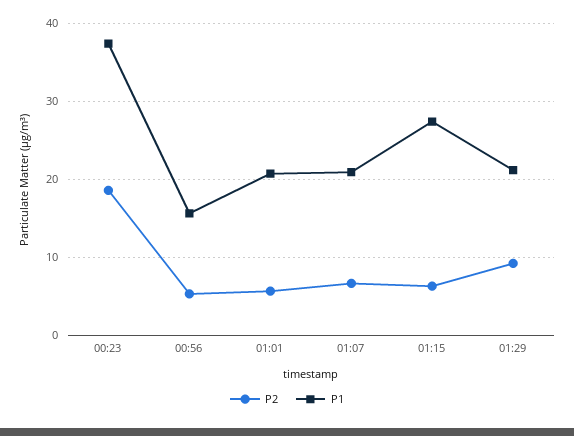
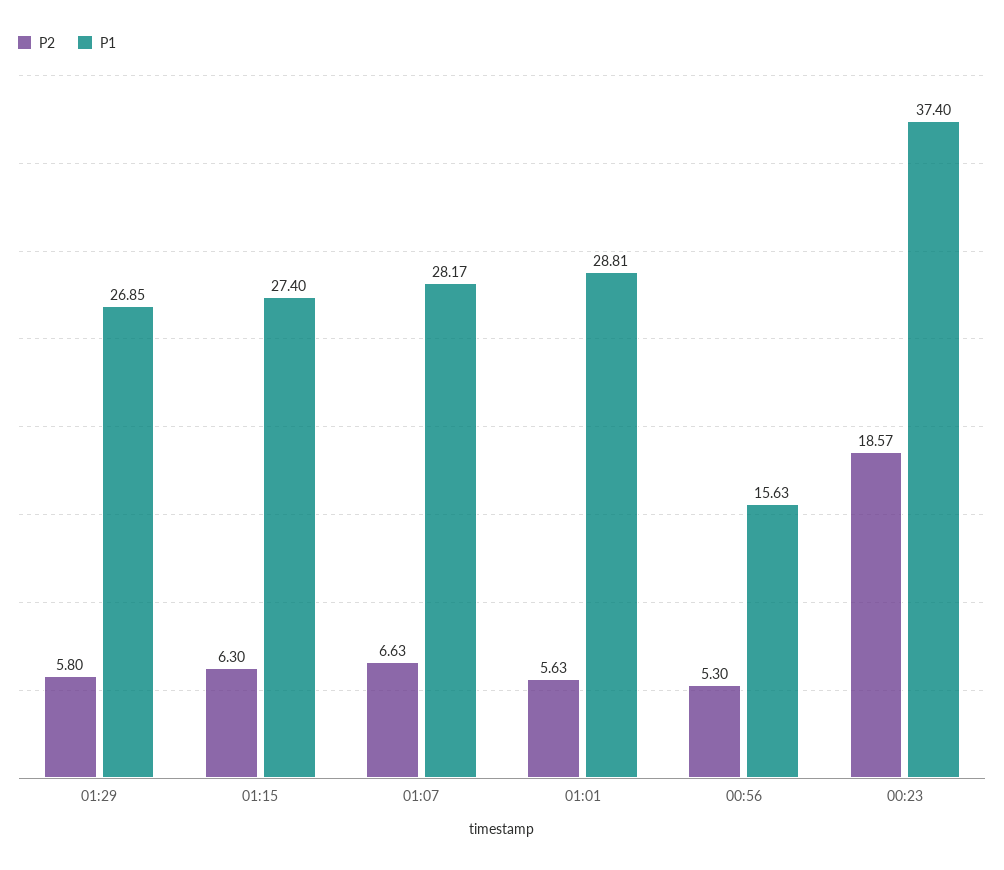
  {
    "P2": {
      "00:23": 18.57,
      "00:56": 5.3,
      "01:01": 5.63,
      "01:07": 6.63,
      "01:15": 6.3,
-     "01:29": 9
+     "01:29": 5.8
    },
    "P1": {
      "00:23": 37.4,
      "00:56": 15.63,
-     "01:01": 21,
+     "01:01": 28.81,
-     "01:07": 21,
+     "01:07": 28.17,
      "01:15": 27.4,
-     "01:29": 21
+     "01:29": 26.85
    }
  }

